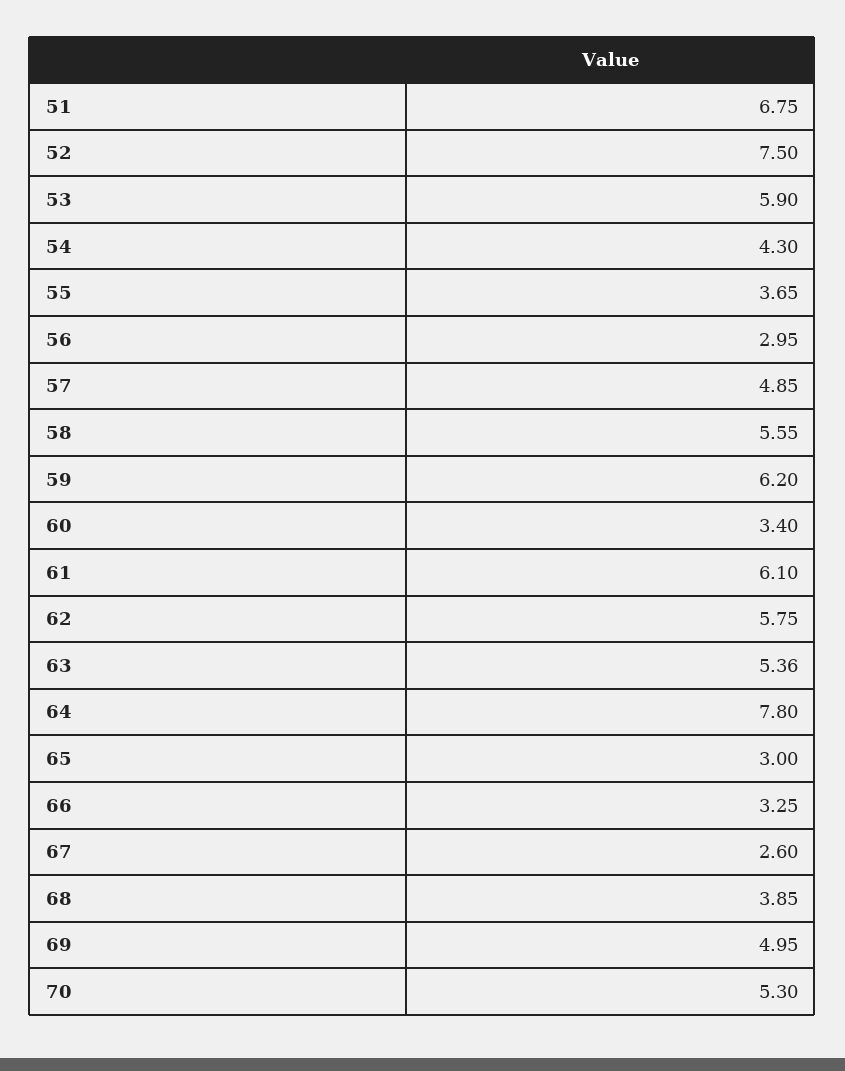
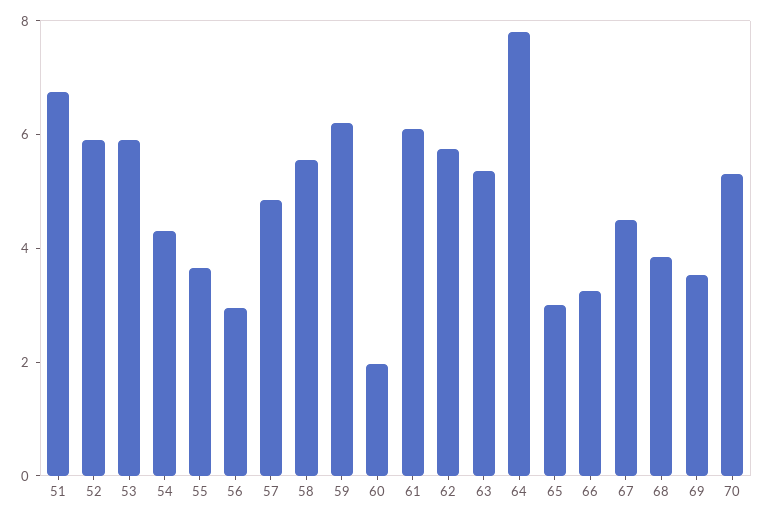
  {
    "51": 6.75,
-   "52": 7.5,
+   "52": 6,
    "53": 5.9,
    "54": 4.3,
    "55": 3.65,
    "56": 2.95,
    "57": 4.85,
    "58": 5.55,
    "59": 6.2,
-   "60": 3.4,
+   "60": 2,
    "61": 6.1,
    "62": 5.75,
    "63": 5.36,
    "64": 7.8,
    "65": 3,
    "66": 3.25,
-   "67": 2.6,
+   "67": 4.5,
    "68": 3.85,
-   "69": 4.95,
+   "69": 3.5,
    "70": 5.3
  }

